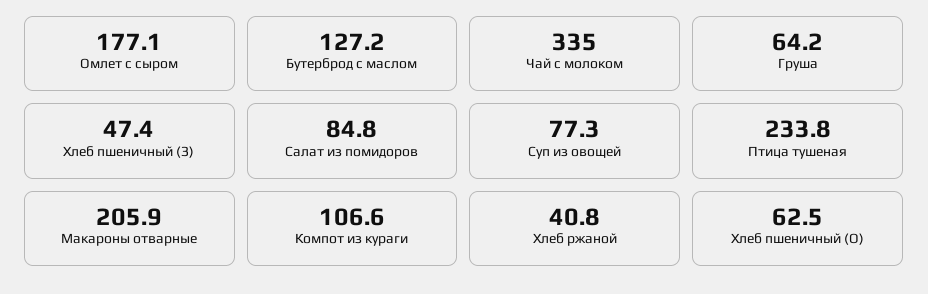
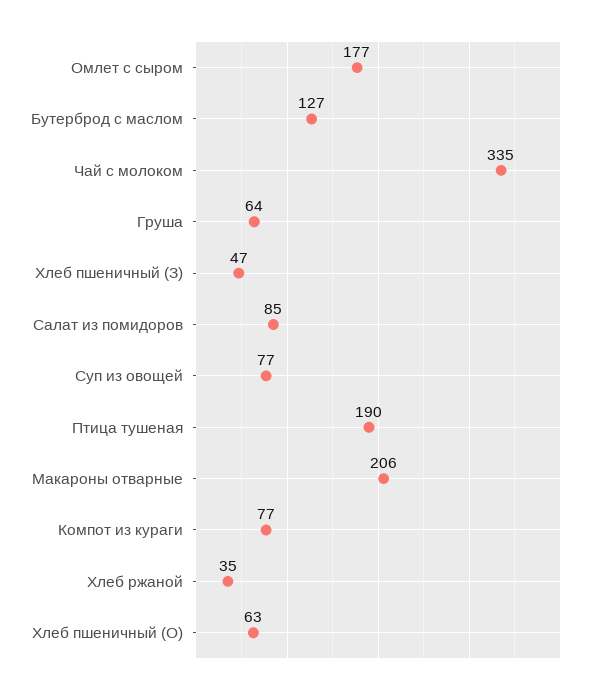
  {
    "Омлет с сыром": 177.1,
    "Бутерброд с маслом": 127.2,
    "Чай с молоком": 335,
    "Груша": 64.2,
    "Хлеб пшеничный (З)": 47.4,
    "Салат из помидоров": 84.8,
    "Суп из овощей": 77.3,
-   "Птица тушеная": 233.8,
+   "Птица тушеная": 190,
    "Макароны отварные": 205.9,
-   "Компот из кураги": 106.6,
+   "Компот из кураги": 77,
-   "Хлеб ржаной": 40.8,
+   "Хлеб ржаной": 35,
    "Хлеб пшеничный (О)": 62.5
  }

